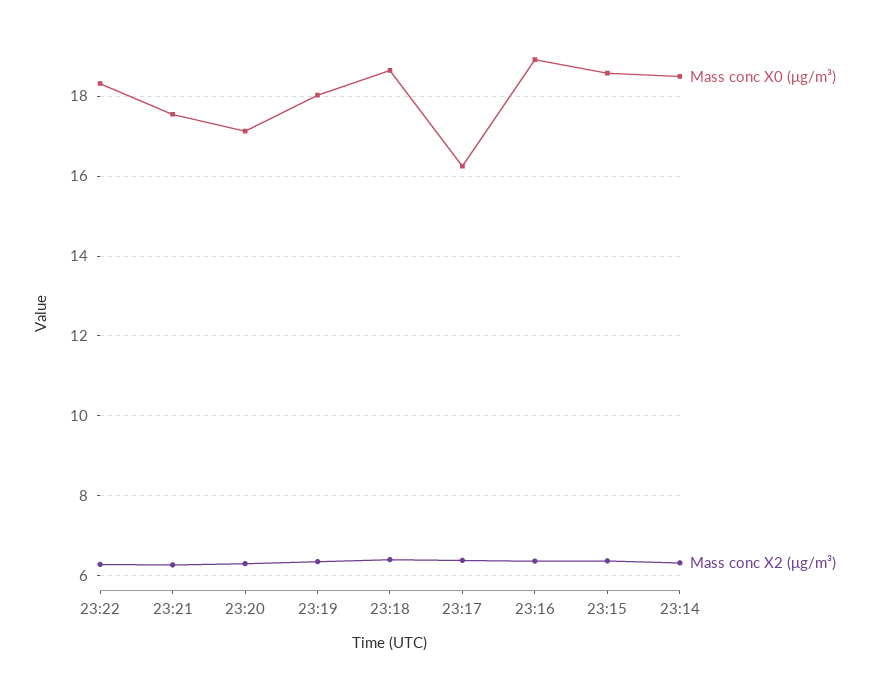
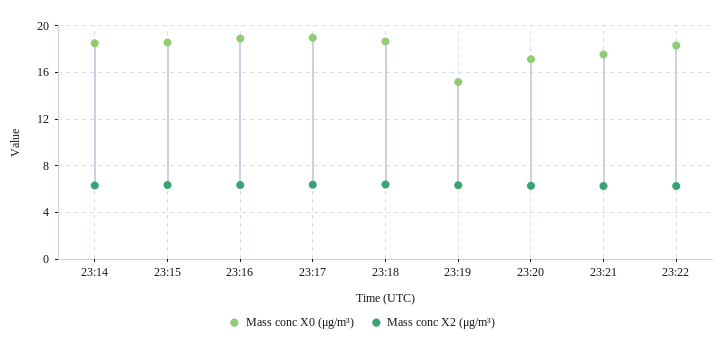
  {
    "Mass conc X0 (μg/m³)": {
      "23:22": 18.4,
      "23:21": 17.6,
      "23:20": 17.2,
-     "23:19": 18,
+     "23:19": 15,
      "23:18": 18.6,
-     "23:17": 16.2,
+     "23:17": 19,
      "23:16": 19,
      "23:15": 18.6,
      "23:14": 18.6
    },
    "Mass conc X2 (μg/m³)": {
      "23:22": 6.2,
      "23:21": 6.2,
      "23:20": 6.4,
      "23:19": 6.4,
      "23:18": 6.4,
      "23:17": 6.4,
      "23:16": 6.4,
      "23:15": 6.4,
      "23:14": 6.4
    }
  }

